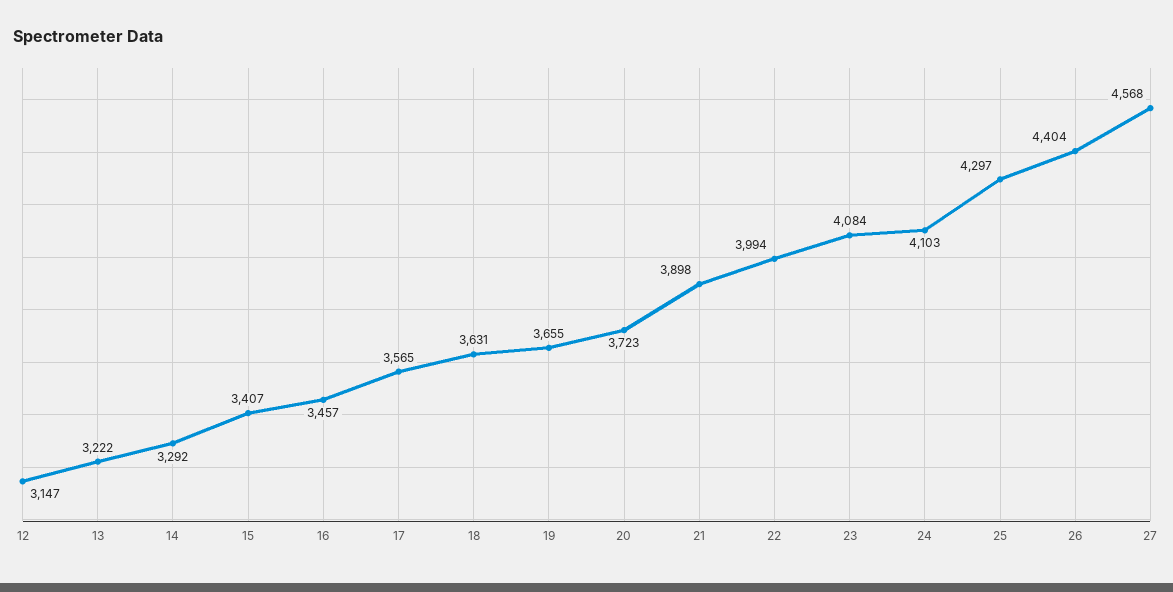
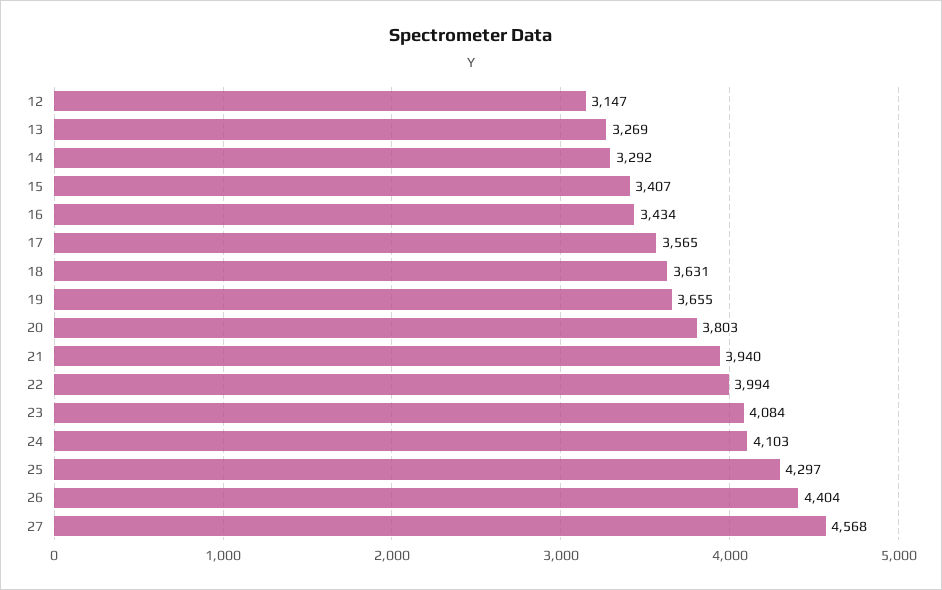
  {
    "12": 3147,
-   "13": 3222,
+   "13": 3269,
    "14": 3292,
    "15": 3407,
-   "16": 3457,
+   "16": 3434,
    "17": 3565,
    "18": 3631,
    "19": 3655,
-   "20": 3723,
+   "20": 3803,
-   "21": 3898,
+   "21": 3940,
    "22": 3994,
    "23": 4084,
    "24": 4103,
    "25": 4297,
    "26": 4404,
    "27": 4568
  }

